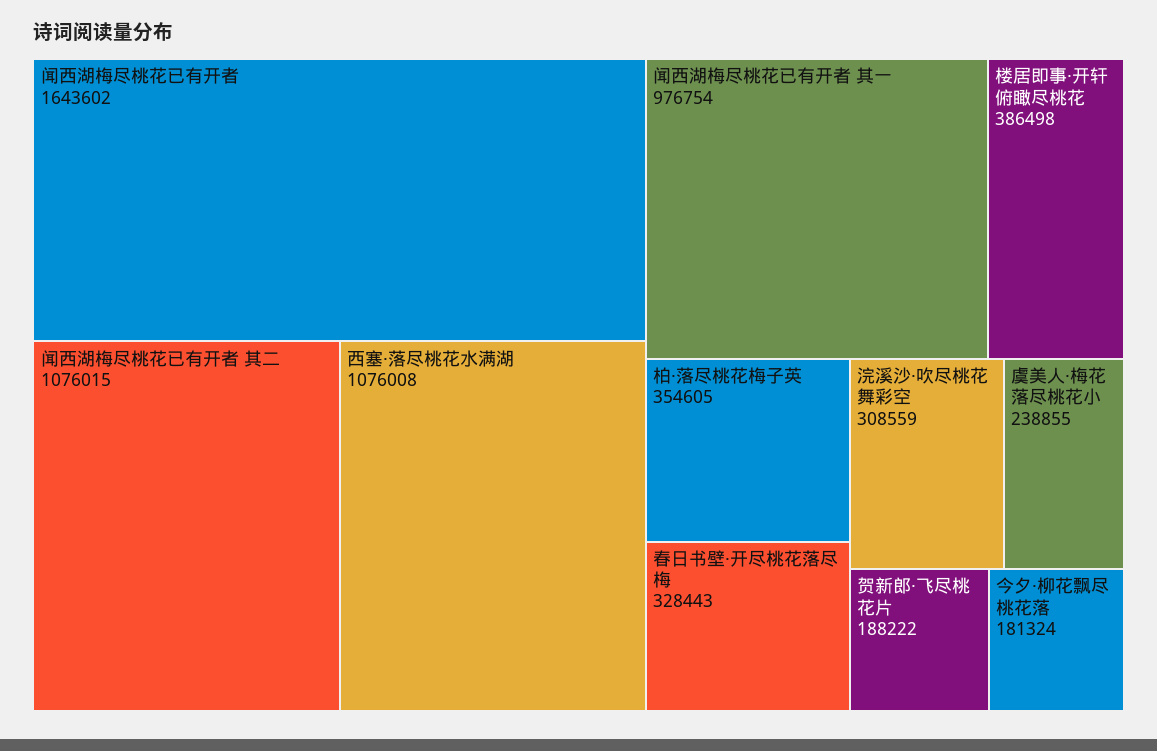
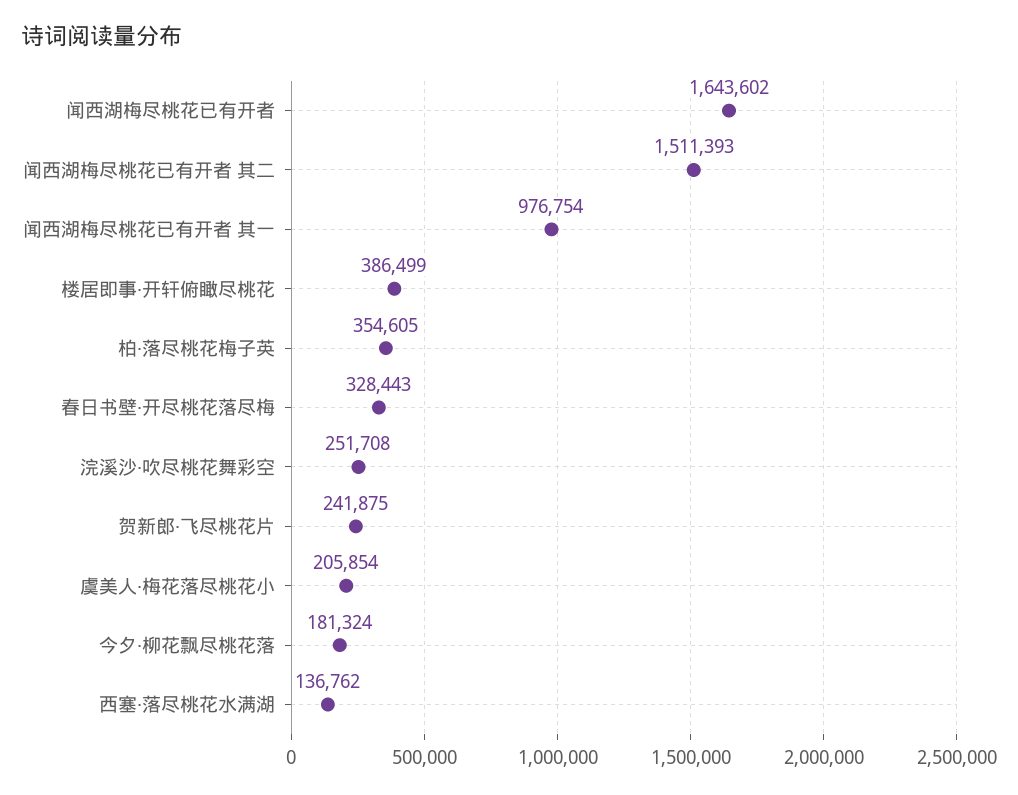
  {
    "闻西湖梅尽桃花已有开者": 1643602,
-   "闻西湖梅尽桃花已有开者 其二": 1076015,
+   "闻西湖梅尽桃花已有开者 其二": 1511393,
-   "西塞·落尽桃花水满湖": 1076008,
+   "西塞·落尽桃花水满湖": 136762,
    "闻西湖梅尽桃花已有开者 其一": 976754,
-   "楼居即事·开轩俯瞰尽桃花": 386498,
+   "楼居即事·开轩俯瞰尽桃花": 386499,
    "柏·落尽桃花梅子英": 354605,
    "春日书壁·开尽桃花落尽梅": 328443,
-   "浣溪沙·吹尽桃花舞彩空": 308559,
+   "浣溪沙·吹尽桃花舞彩空": 251708,
-   "虞美人·梅花落尽桃花小": 238855,
+   "虞美人·梅花落尽桃花小": 205854,
-   "贺新郎·飞尽桃花片": 188222,
+   "贺新郎·飞尽桃花片": 241875,
    "今夕·柳花飘尽桃花落": 181324
  }

